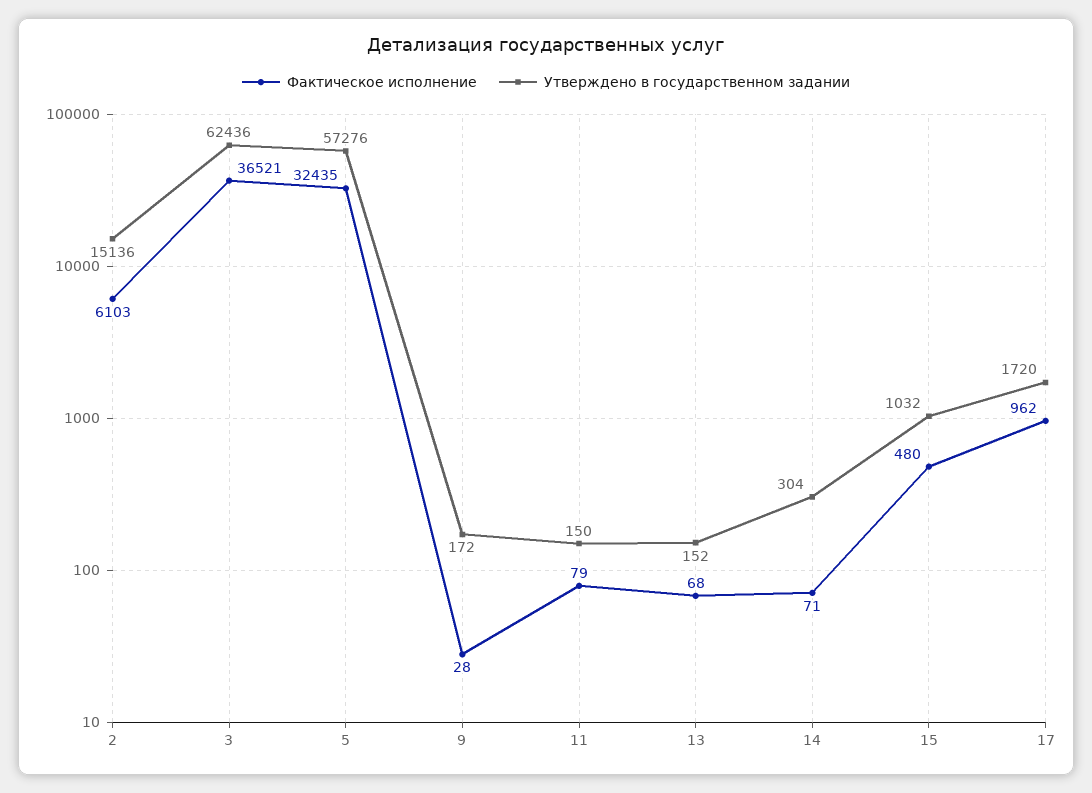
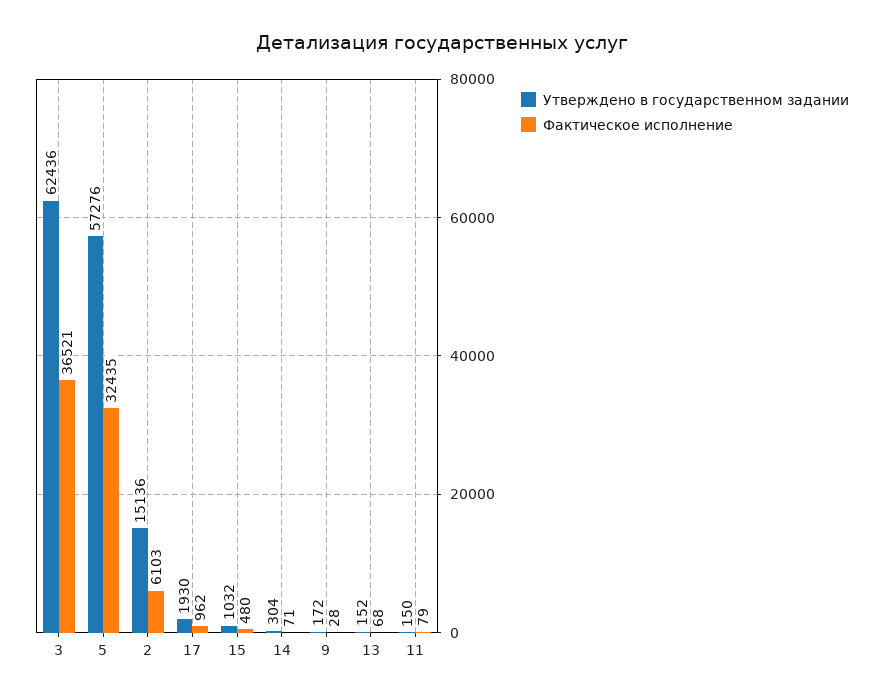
  {
    "Фактическое исполнение": {
      "2": 6103,
      "3": 36521,
      "5": 32435,
      "9": 28,
      "11": 79,
      "13": 68,
      "14": 71,
      "15": 480,
      "17": 962
    },
    "Утверждено в государственном задании": {
      "2": 15136,
      "3": 62436,
      "5": 57276,
      "9": 172,
      "11": 150,
      "13": 152,
      "14": 304,
      "15": 1032,
-     "17": 1720
+     "17": 1930
    }
  }

